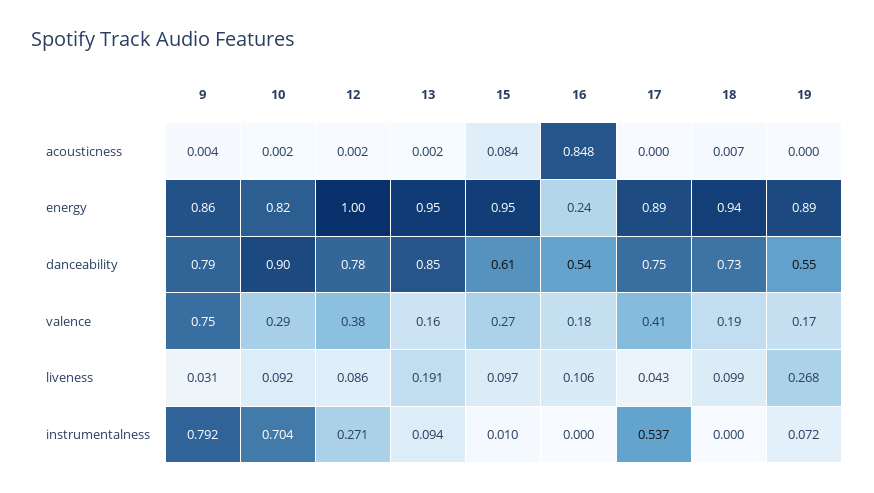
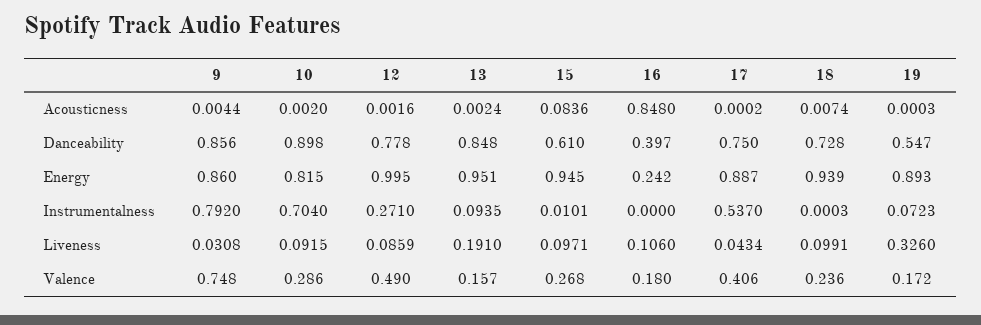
  {
    "9": {
      "acousticness": 0.0044,
      "energy": 0.86,
-     "danceability": 0.79,
+     "danceability": 0.856,
      "valence": 0.748,
      "liveness": 0.0308,
      "instrumentalness": 0.792
    },
    "10": {
      "acousticness": 0.002,
      "energy": 0.815,
      "danceability": 0.898,
      "valence": 0.286,
      "liveness": 0.0915,
      "instrumentalness": 0.704
    },
    "12": {
      "acousticness": 0.0016,
      "energy": 0.995,
      "danceability": 0.778,
-     "valence": 0.38,
+     "valence": 0.49,
      "liveness": 0.0859,
      "instrumentalness": 0.271
    },
    "13": {
      "acousticness": 0.0024,
      "energy": 0.951,
      "danceability": 0.848,
      "valence": 0.157,
      "liveness": 0.191,
      "instrumentalness": 0.0935
    },
    "15": {
      "acousticness": 0.0836,
      "energy": 0.945,
      "danceability": 0.61,
      "valence": 0.268,
      "liveness": 0.0971,
      "instrumentalness": 0.0101
    },
    "16": {
      "acousticness": 0.848,
      "energy": 0.242,
-     "danceability": 0.54,
+     "danceability": 0.397,
      "valence": 0.18,
      "liveness": 0.106,
      "instrumentalness": 0
    },
    "17": {
      "acousticness": 0.0002,
      "energy": 0.887,
      "danceability": 0.75,
      "valence": 0.406,
      "liveness": 0.0434,
      "instrumentalness": 0.537
    },
    "18": {
      "acousticness": 0.0074,
      "energy": 0.939,
      "danceability": 0.728,
-     "valence": 0.19,
+     "valence": 0.236,
      "liveness": 0.0991,
      "instrumentalness": 0.0003
    },
    "19": {
      "acousticness": 0.0003,
      "energy": 0.893,
      "danceability": 0.547,
      "valence": 0.172,
-     "liveness": 0.268,
+     "liveness": 0.326,
      "instrumentalness": 0.0723
    }
  }

